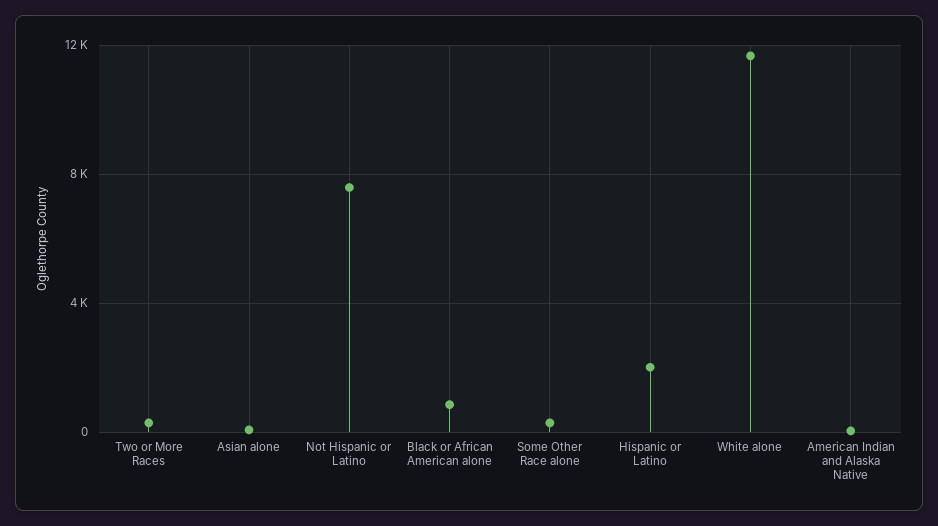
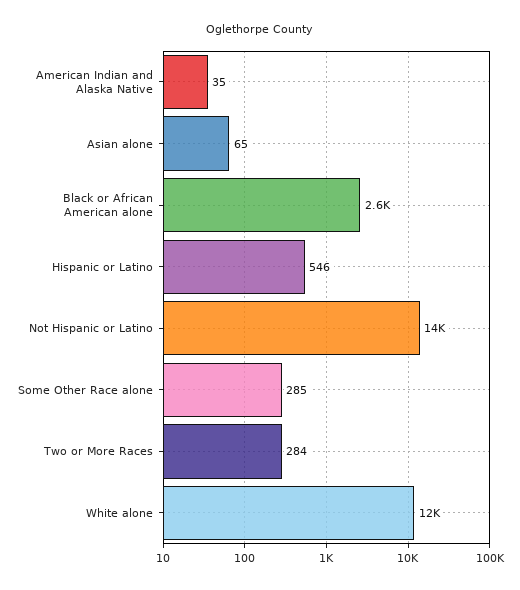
  {
    "Two or More Races": 284,
    "Asian alone": 65,
-   "Not Hispanic or Latino": 7500,
+   "Not Hispanic or Latino": 14000,
-   "Black or African American alone": 1000,
+   "Black or African American alone": 2600,
    "Some Other Race alone": 285,
-   "Hispanic or Latino": 2000,
+   "Hispanic or Latino": 546,
    "White alone": 12000,
    "American Indian and Alaska Native": 35
  }

